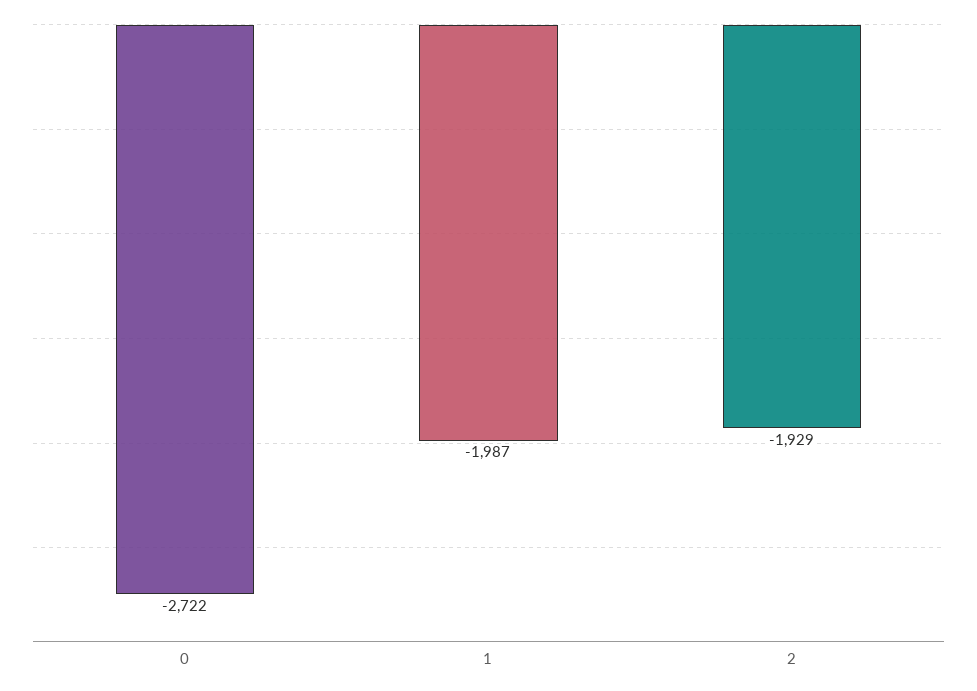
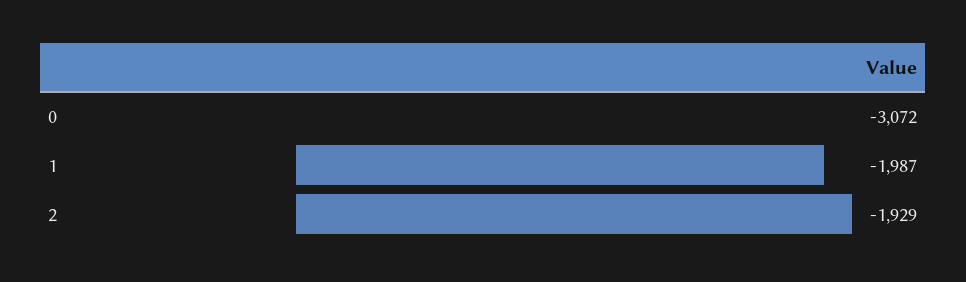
  {
-   "0": -2722,
+   "0": -3072,
    "1": -1987,
    "2": -1929
  }

